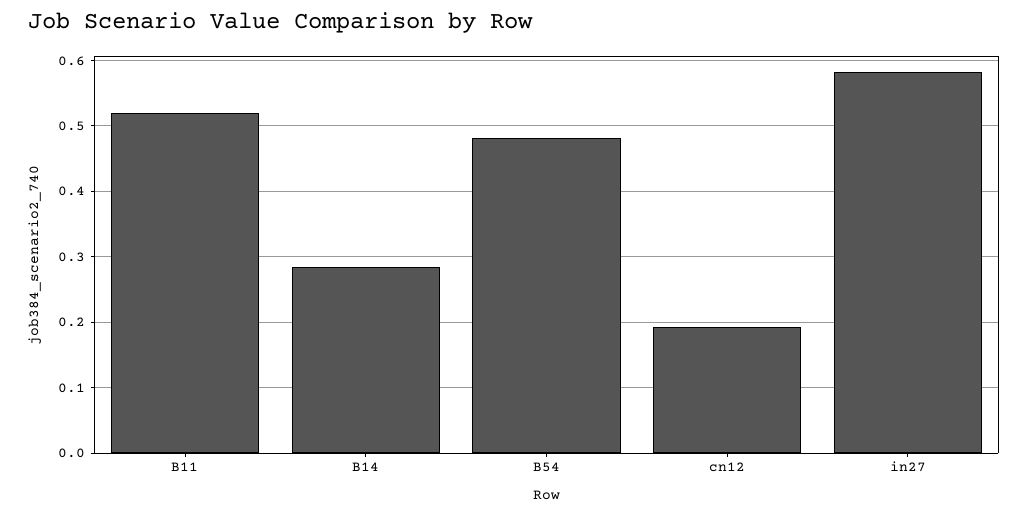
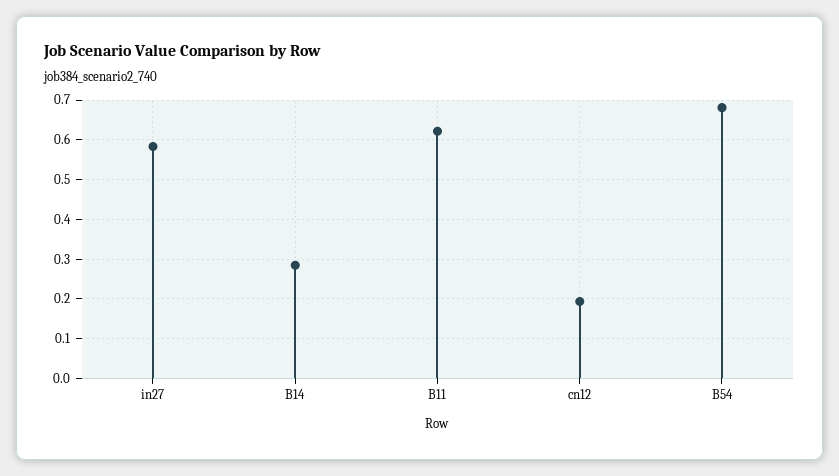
  {
-   "B11": 0.52,
+   "B11": 0.62,
    "B14": 0.28,
-   "B54": 0.48,
+   "B54": 0.68,
    "cn12": 0.19,
    "in27": 0.58
  }

